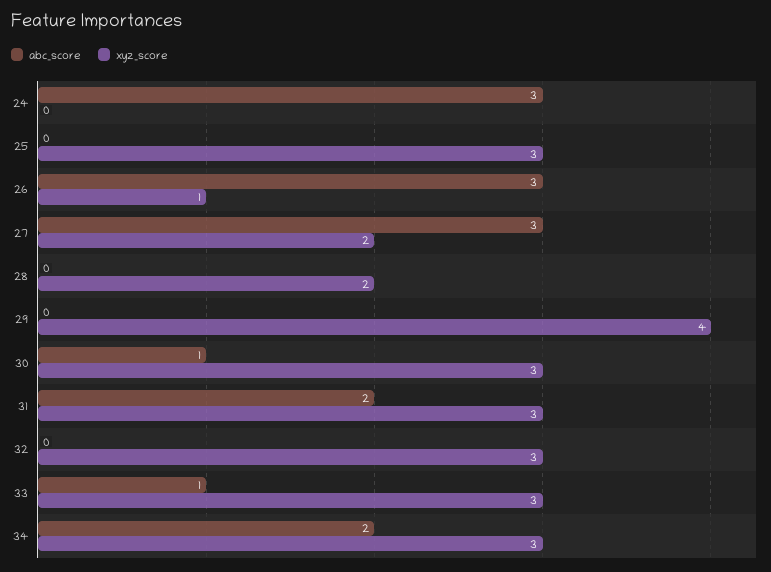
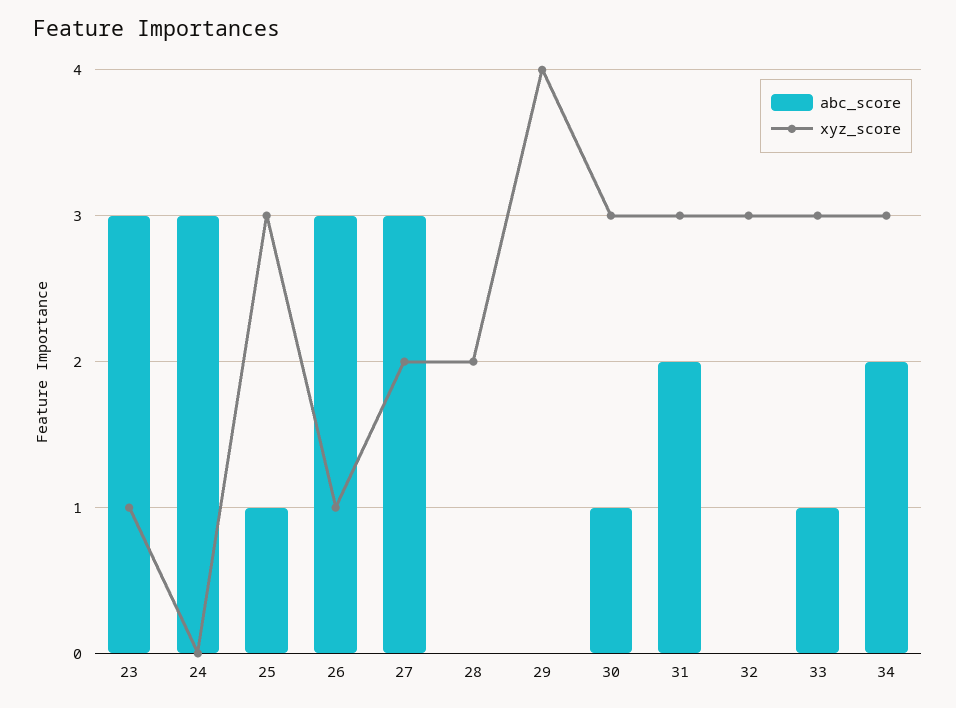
  {
    "abc_score": {
      "24": 3,
-     "25": 0,
+     "25": 1,
      "26": 3,
      "27": 3,
      "28": 0,
      "29": 0,
      "30": 1,
      "31": 2,
      "32": 0,
      "33": 1,
-     "34": 2
+     "34": 2,
+     "23": 3
    },
    "xyz_score": {
      "24": 0,
      "25": 3,
      "26": 1,
      "27": 2,
      "28": 2,
      "29": 4,
      "30": 3,
      "31": 3,
      "32": 3,
      "33": 3,
-     "34": 3
+     "34": 3,
+     "23": 1
    }
  }

